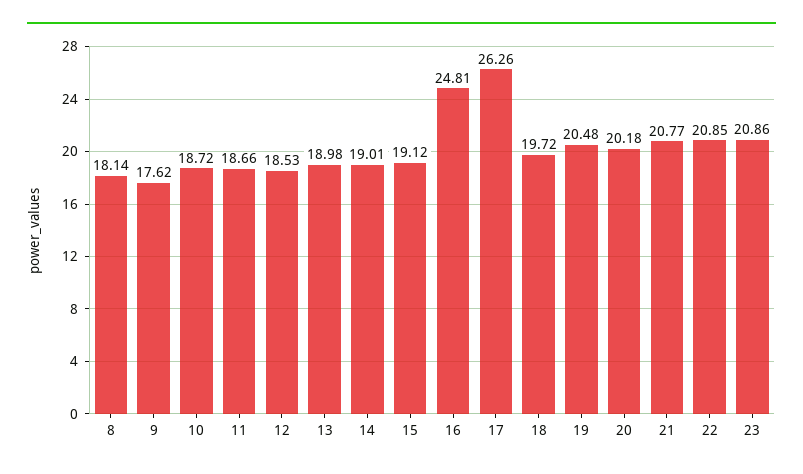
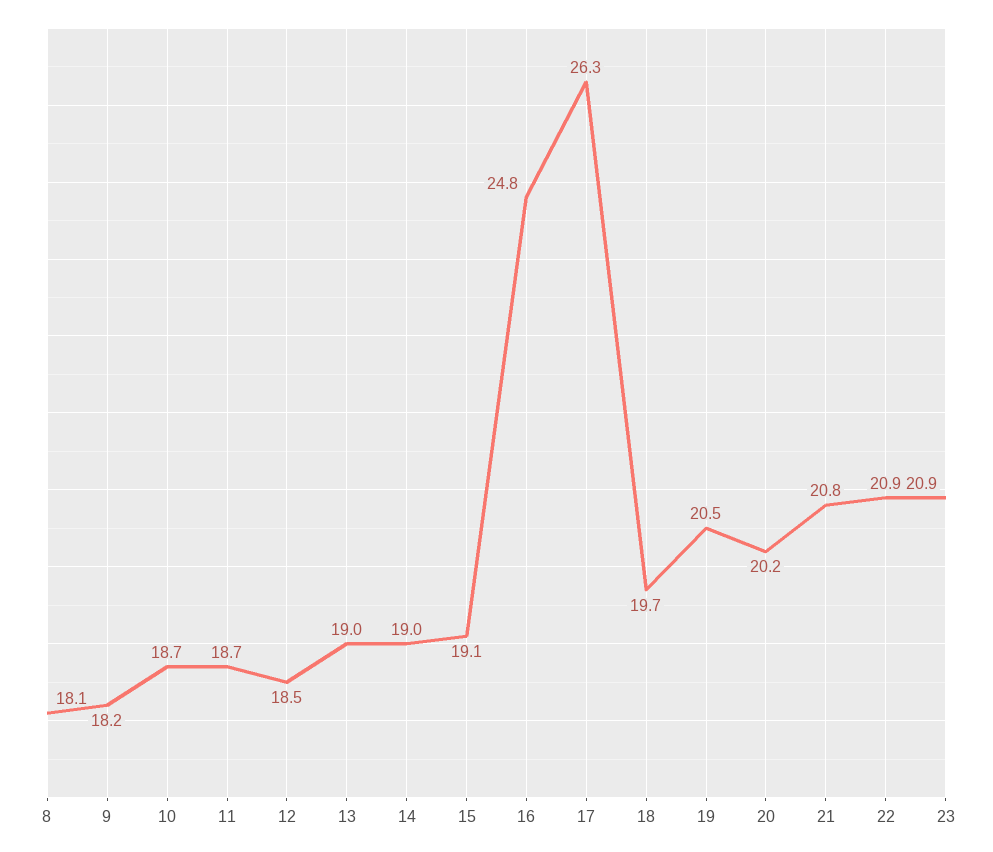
  {
    "8": 18.14,
-   "9": 17.62,
+   "9": 18.2,
    "10": 18.72,
    "11": 18.66,
    "12": 18.53,
    "13": 18.98,
    "14": 19.01,
    "15": 19.12,
    "16": 24.81,
    "17": 26.26,
    "18": 19.72,
    "19": 20.48,
    "20": 20.18,
    "21": 20.77,
    "22": 20.85,
    "23": 20.86
  }

